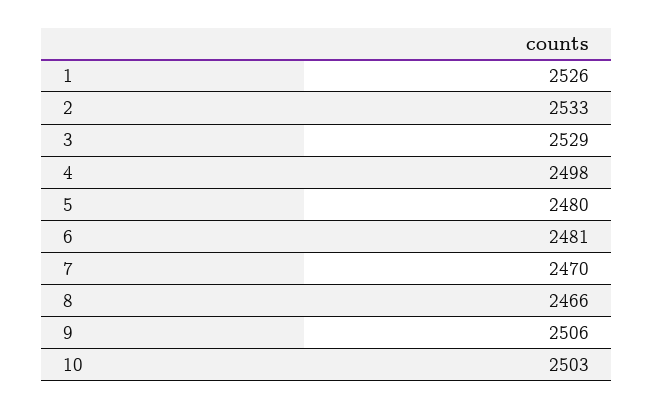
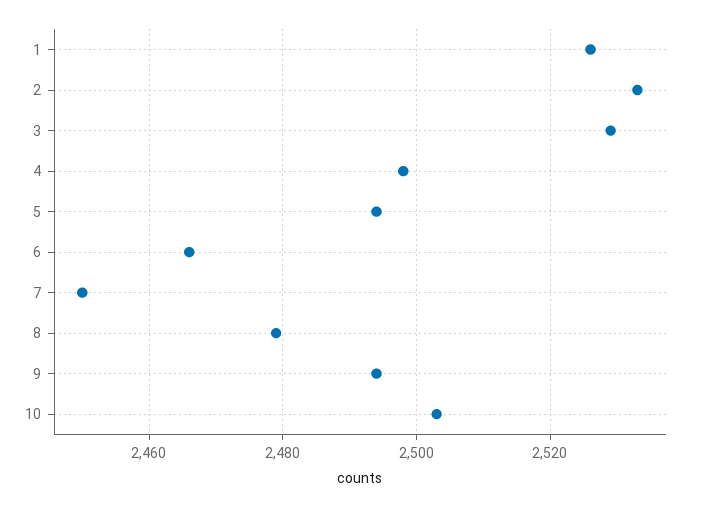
  {
    "1": 2526,
    "2": 2533,
    "3": 2529,
    "4": 2498,
-   "5": 2480,
+   "5": 2495,
-   "6": 2481,
+   "6": 2465,
-   "7": 2470,
+   "7": 2450,
-   "8": 2466,
+   "8": 2480,
-   "9": 2506,
+   "9": 2495,
    "10": 2503
  }

